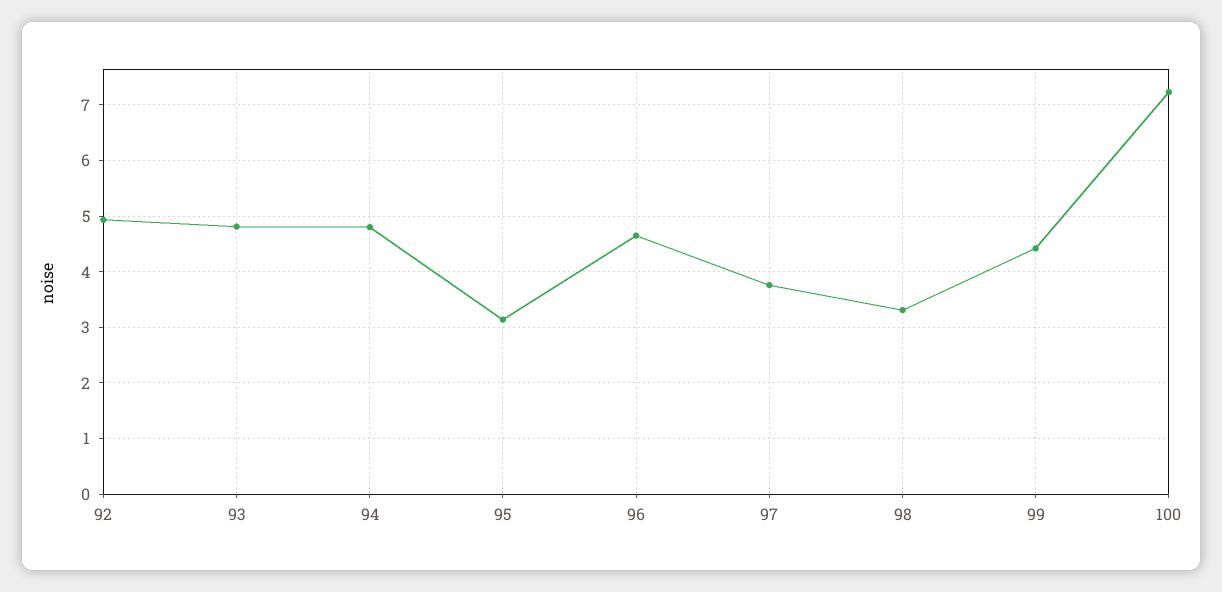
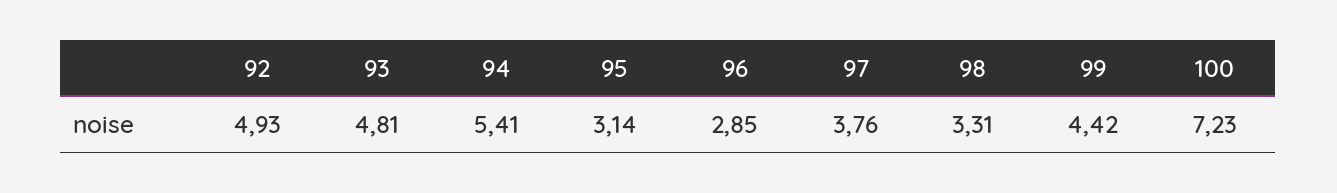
  {
    "92": 4.93,
    "93": 4.81,
-   "94": 4.8,
+   "94": 5.41,
    "95": 3.14,
-   "96": 4.6,
+   "96": 2.85,
    "97": 3.76,
    "98": 3.31,
    "99": 4.42,
    "100": 7.23
  }

